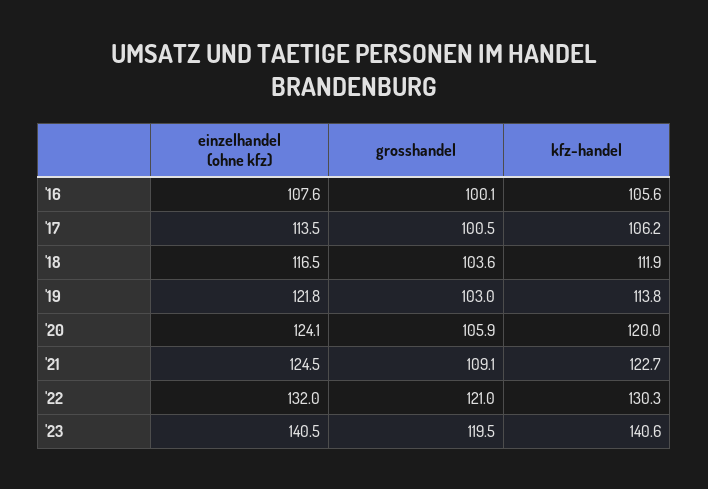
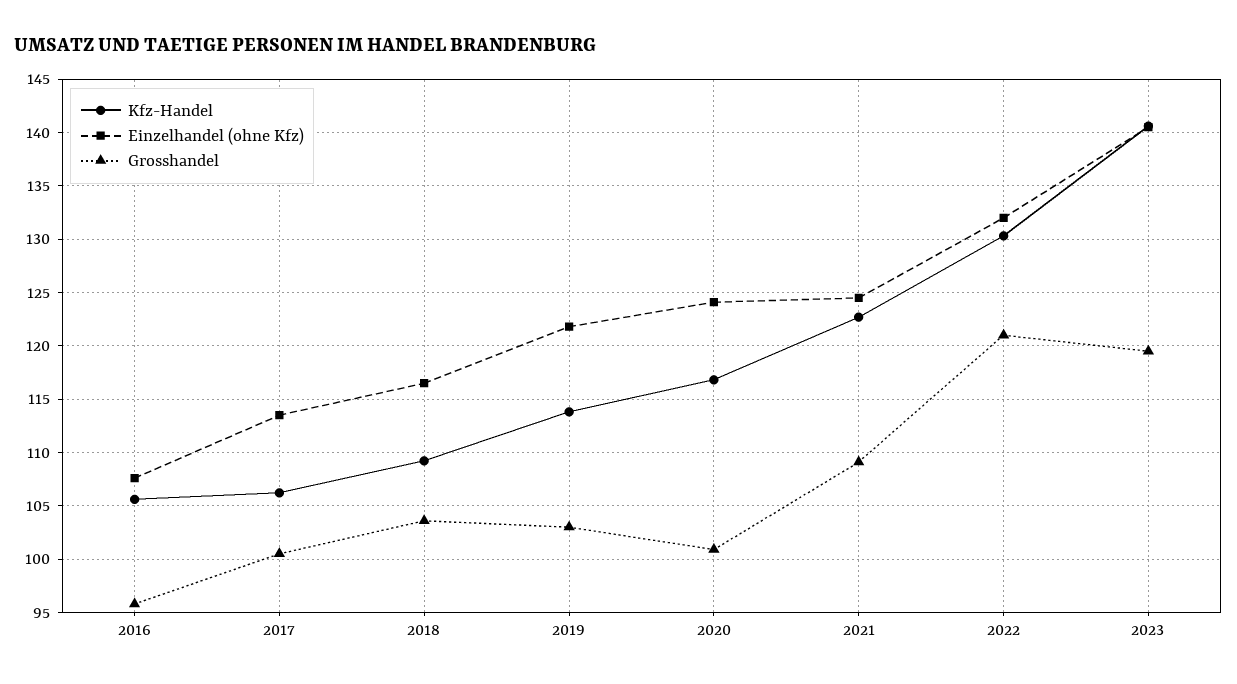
  {
    "einzelhandel (ohne kfz)": {
      "'16": 107.6,
      "'17": 113.5,
      "'18": 116.5,
      "'19": 121.8,
      "'20": 124.1,
      "'21": 124.5,
      "'22": 132,
      "'23": 140.5
    },
    "grosshandel": {
-     "'16": 100.1,
+     "'16": 96,
      "'17": 100.5,
      "'18": 103.6,
      "'19": 103,
-     "'20": 105.9,
+     "'20": 101,
      "'21": 109.1,
      "'22": 121,
      "'23": 119.5
    },
    "kfz-handel": {
      "'16": 105.6,
      "'17": 106.2,
-     "'18": 111.9,
+     "'18": 109,
      "'19": 113.8,
-     "'20": 120,
+     "'20": 117,
      "'21": 122.7,
      "'22": 130.3,
      "'23": 140.6
    }
  }

